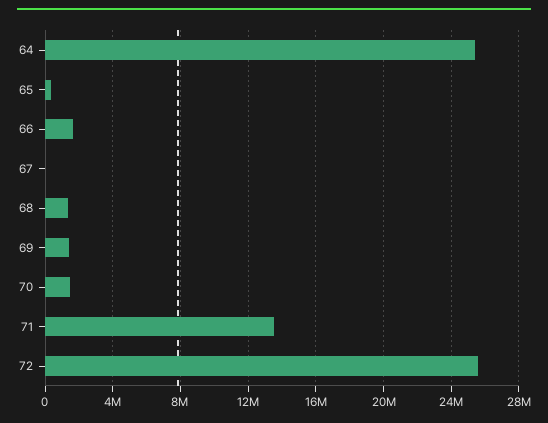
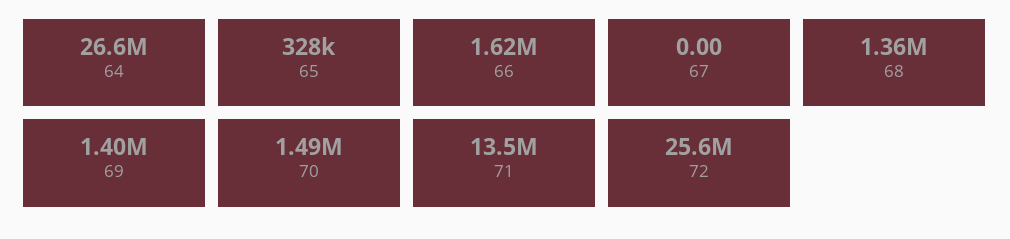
  {
-   "64": 25500000,
+   "64": 26600000,
    "65": 328000,
    "66": 1620000,
    "67": 0,
    "68": 1360000,
    "69": 1400000,
    "70": 1490000,
    "71": 13500000,
    "72": 25600000
  }

